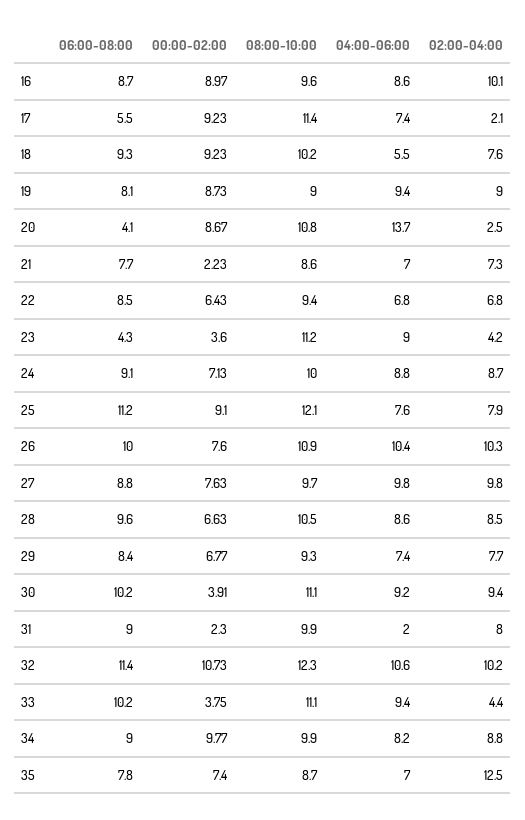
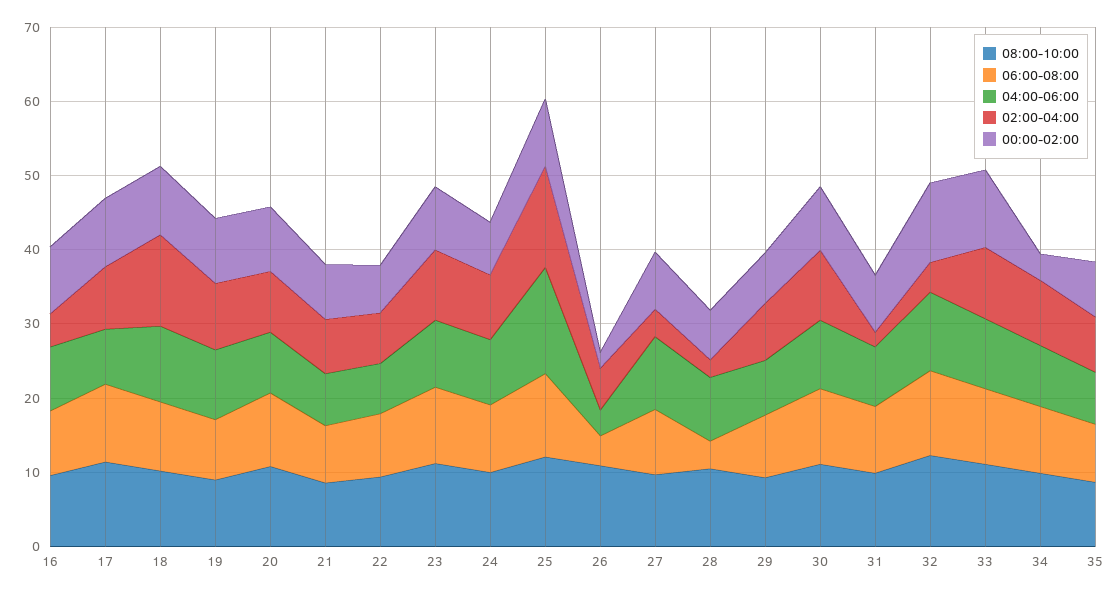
  {
    "06:00-08:00": {
      "16": 8.7,
-     "17": 5.5,
+     "17": 10,
      "18": 9.3,
      "19": 8.1,
-     "20": 4.1,
+     "20": 10,
      "21": 7.7,
      "22": 8.5,
-     "23": 4.3,
+     "23": 10,
      "24": 9.1,
      "25": 11.2,
-     "26": 10,
+     "26": 4,
      "27": 8.8,
-     "28": 9.6,
+     "28": 4,
      "29": 8.4,
      "30": 10.2,
      "31": 9,
      "32": 11.4,
      "33": 10.2,
      "34": 9,
      "35": 7.8
    },
    "00:00-02:00": {
      "16": 8.97,
      "17": 9.23,
      "18": 9.23,
      "19": 8.73,
      "20": 8.67,
-     "21": 2.23,
+     "21": 8,
      "22": 6.43,
-     "23": 3.6,
+     "23": 8,
      "24": 7.13,
      "25": 9.1,
-     "26": 7.6,
+     "26": 2,
      "27": 7.63,
      "28": 6.63,
      "29": 6.77,
-     "30": 3.91,
+     "30": 8,
-     "31": 2.3,
+     "31": 8,
      "32": 10.73,
-     "33": 3.75,
+     "33": 10,
-     "34": 9.77,
+     "34": 4,
      "35": 7.4
    },
    "08:00-10:00": {
      "16": 9.6,
      "17": 11.4,
      "18": 10.2,
      "19": 9,
      "20": 10.8,
      "21": 8.6,
      "22": 9.4,
      "23": 11.2,
      "24": 10,
      "25": 12.1,
      "26": 10.9,
      "27": 9.7,
      "28": 10.5,
      "29": 9.3,
      "30": 11.1,
      "31": 9.9,
      "32": 12.3,
      "33": 11.1,
      "34": 9.9,
      "35": 8.7
    },
    "04:00-06:00": {
      "16": 8.6,
      "17": 7.4,
-     "18": 5.5,
+     "18": 10,
      "19": 9.4,
-     "20": 13.7,
+     "20": 8,
      "21": 7,
      "22": 6.8,
      "23": 9,
      "24": 8.8,
-     "25": 7.6,
+     "25": 14,
-     "26": 10.4,
+     "26": 4,
      "27": 9.8,
      "28": 8.6,
      "29": 7.4,
      "30": 9.2,
-     "31": 2,
+     "31": 8,
      "32": 10.6,
      "33": 9.4,
      "34": 8.2,
      "35": 7
    },
    "02:00-04:00": {
-     "16": 10.1,
+     "16": 4,
-     "17": 2.1,
+     "17": 8,
-     "18": 7.6,
+     "18": 12,
      "19": 9,
-     "20": 2.5,
+     "20": 8,
      "21": 7.3,
      "22": 6.8,
-     "23": 4.2,
+     "23": 10,
      "24": 8.7,
-     "25": 7.9,
+     "25": 14,
-     "26": 10.3,
+     "26": 6,
-     "27": 9.8,
+     "27": 4,
-     "28": 8.5,
+     "28": 2,
      "29": 7.7,
      "30": 9.4,
-     "31": 8,
+     "31": 2,
-     "32": 10.2,
+     "32": 4,
-     "33": 4.4,
+     "33": 10,
      "34": 8.8,
-     "35": 12.5
+     "35": 8
    }
  }

